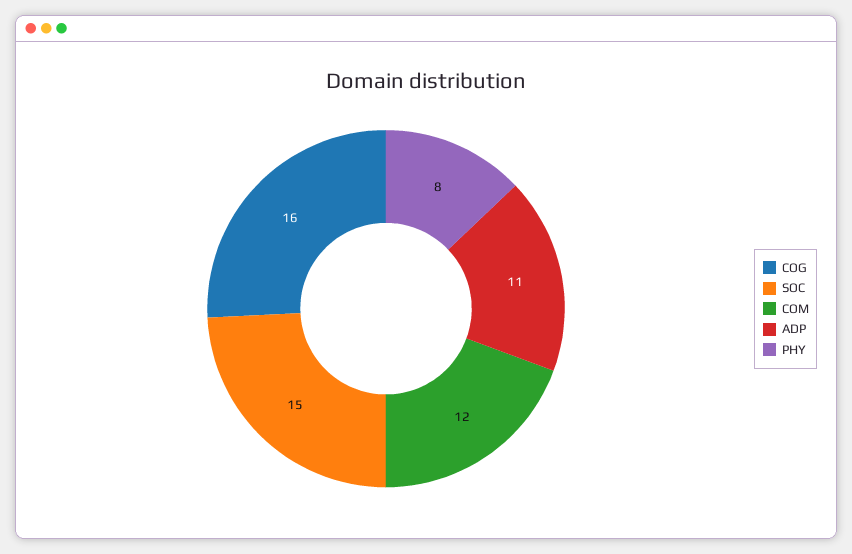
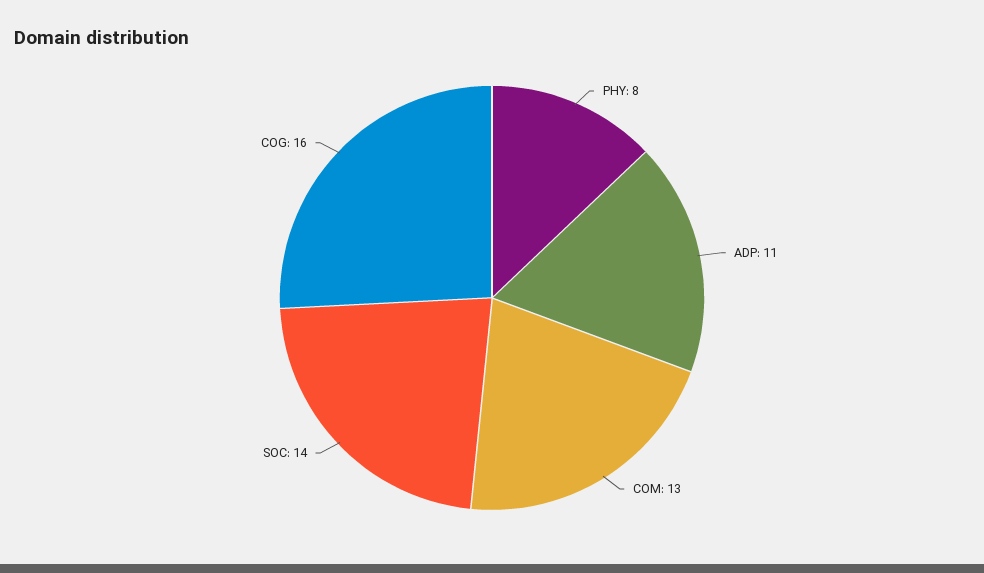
  {
    "COG": 16,
-   "SOC": 15,
+   "SOC": 14,
-   "COM": 12,
+   "COM": 13,
    "ADP": 11,
    "PHY": 8
  }

